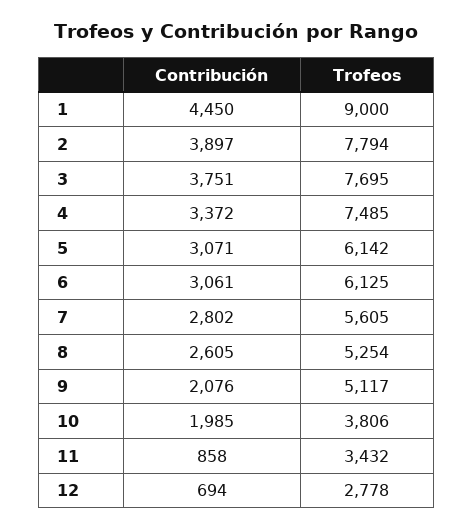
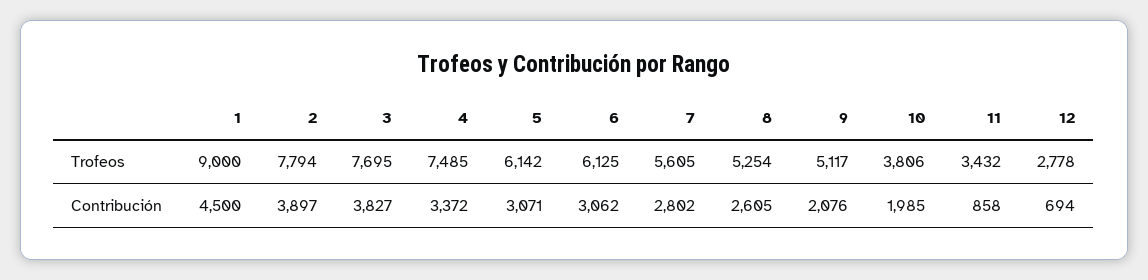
  {
    "Contribución": {
-     "1": 4450,
+     "1": 4500,
      "2": 3897,
-     "3": 3751,
+     "3": 3827,
      "4": 3372,
      "5": 3071,
-     "6": 3061,
+     "6": 3062,
      "7": 2802,
      "8": 2605,
      "9": 2076,
      "10": 1985,
      "11": 858,
      "12": 694
    },
    "Trofeos": {
      "1": 9000,
      "2": 7794,
      "3": 7695,
      "4": 7485,
      "5": 6142,
      "6": 6125,
      "7": 5605,
      "8": 5254,
      "9": 5117,
      "10": 3806,
      "11": 3432,
      "12": 2778
    }
  }

